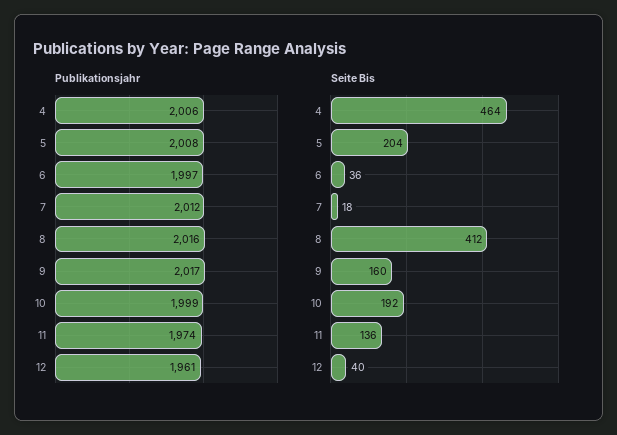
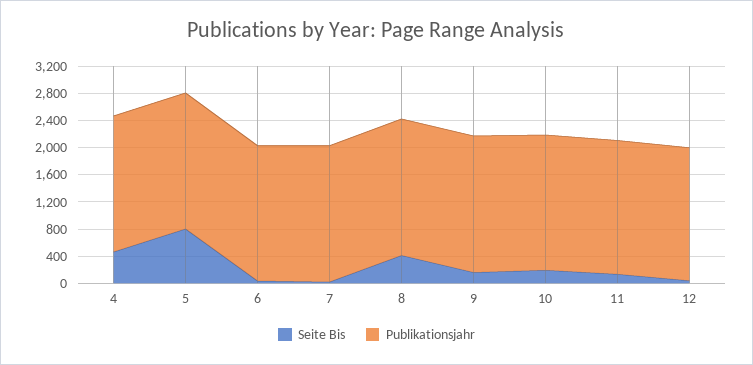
  {
    "Publikationsjahr": {
      "4": 2006,
      "5": 2008,
      "6": 1997,
      "7": 2012,
      "8": 2016,
      "9": 2017,
      "10": 1999,
      "11": 1974,
      "12": 1961
    },
    "Seite Bis": {
      "4": 464,
-     "5": 204,
+     "5": 800,
      "6": 36,
      "7": 18,
      "8": 412,
      "9": 160,
      "10": 192,
      "11": 136,
      "12": 40
    }
  }

